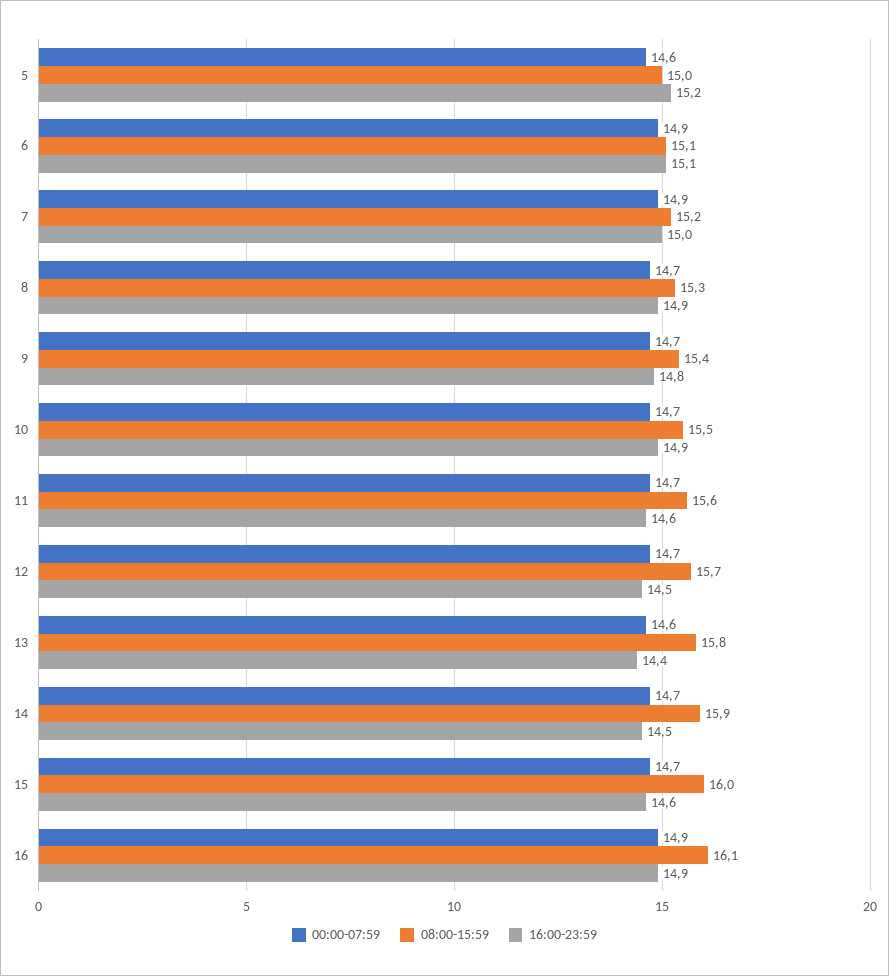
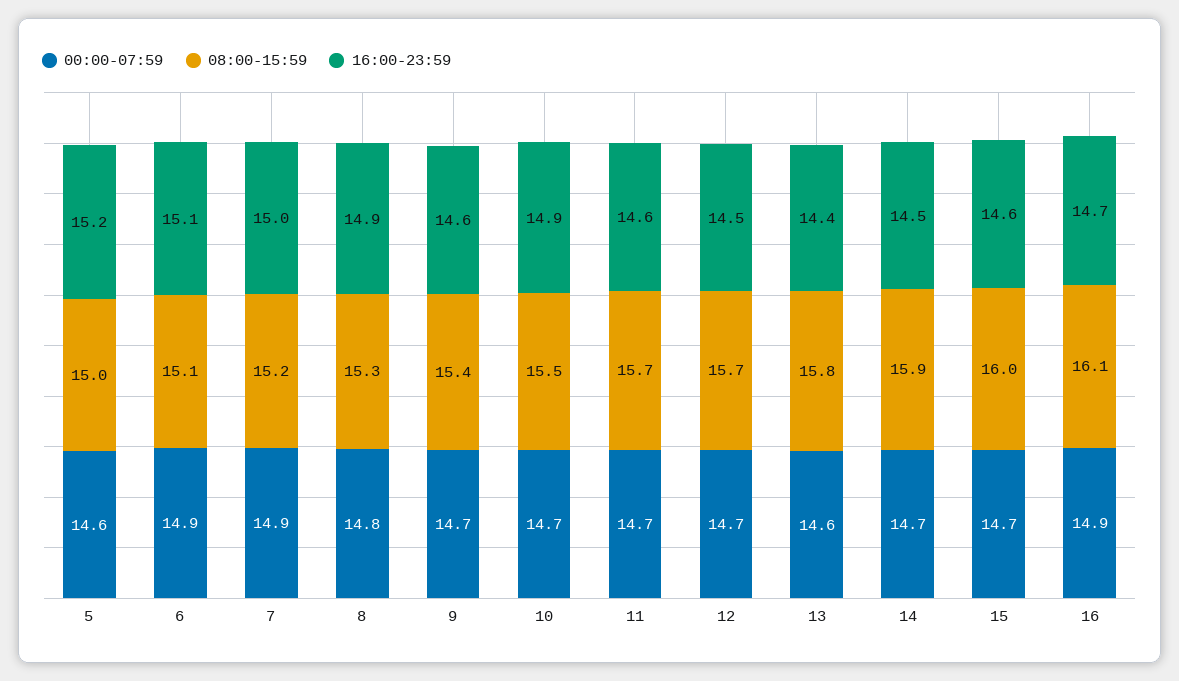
  {
    "00:00-07:59": {
      "5": 14.6,
      "6": 14.9,
      "7": 14.9,
-     "8": 14.7,
+     "8": 14.8,
      "9": 14.7,
      "10": 14.7,
      "11": 14.7,
      "12": 14.7,
      "13": 14.6,
      "14": 14.7,
      "15": 14.7,
      "16": 14.9
    },
    "08:00-15:59": {
      "5": 15,
      "6": 15.1,
      "7": 15.2,
      "8": 15.3,
      "9": 15.4,
      "10": 15.5,
-     "11": 15.6,
+     "11": 15.7,
      "12": 15.7,
      "13": 15.8,
      "14": 15.9,
      "15": 16,
      "16": 16.1
    },
    "16:00-23:59": {
      "5": 15.2,
      "6": 15.1,
      "7": 15,
      "8": 14.9,
-     "9": 14.8,
+     "9": 14.6,
      "10": 14.9,
      "11": 14.6,
      "12": 14.5,
      "13": 14.4,
      "14": 14.5,
      "15": 14.6,
-     "16": 14.9
+     "16": 14.7
    }
  }

